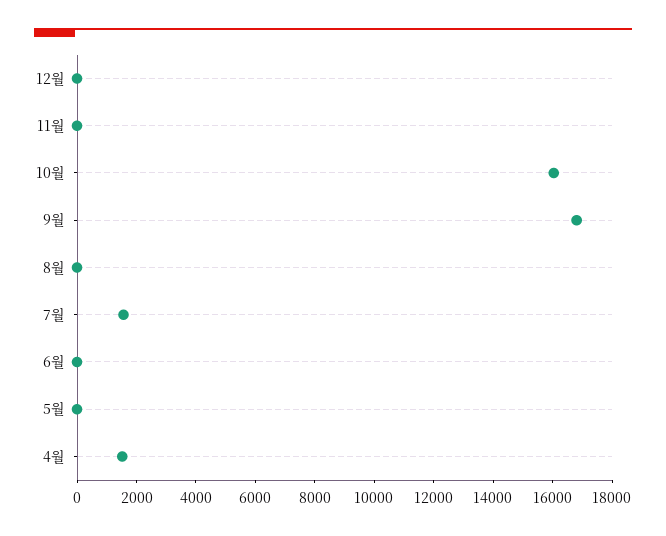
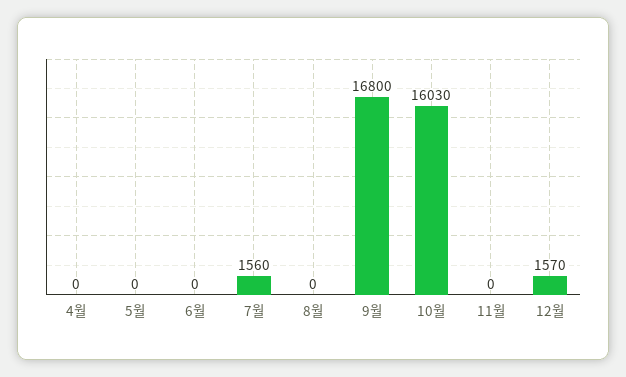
  {
-   "12월": 0,
+   "12월": 1570,
    "11월": 0,
    "10월": 16030,
    "9월": 16800,
    "8월": 0,
    "7월": 1560,
    "6월": 0,
    "5월": 0,
-   "4월": 1500
+   "4월": 0
  }

